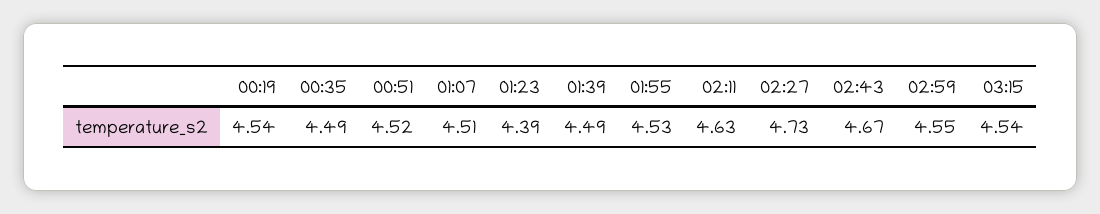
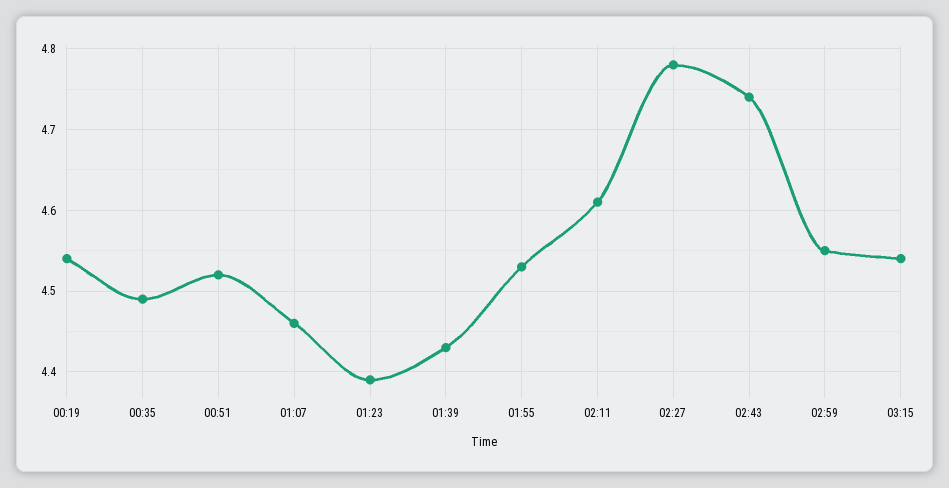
  {
    "00:19": 4.54,
    "00:35": 4.49,
    "00:51": 4.52,
-   "01:07": 4.51,
+   "01:07": 4.46,
    "01:23": 4.39,
-   "01:39": 4.49,
+   "01:39": 4.43,
    "01:55": 4.53,
-   "02:11": 4.63,
+   "02:11": 4.61,
-   "02:27": 4.73,
+   "02:27": 4.78,
-   "02:43": 4.67,
+   "02:43": 4.74,
    "02:59": 4.55,
    "03:15": 4.54
  }

